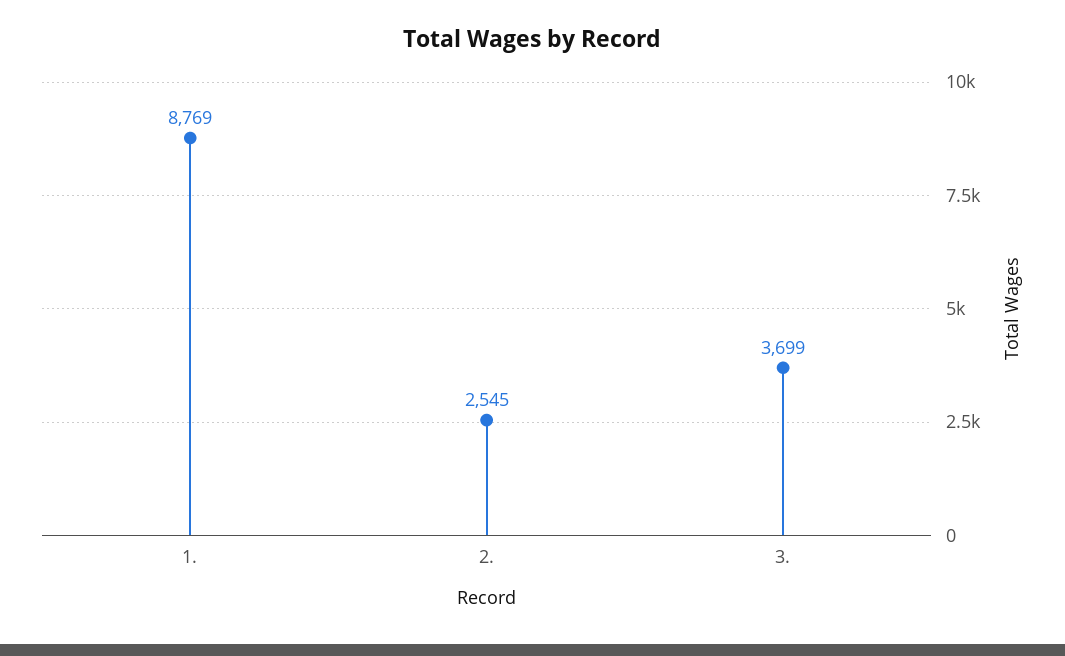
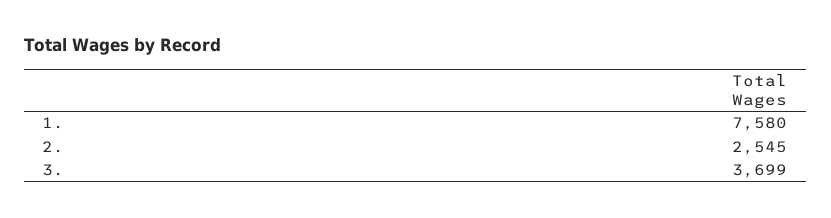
  {
-   "1.": 8769,
+   "1.": 7580,
    "2.": 2545,
    "3.": 3699
  }

